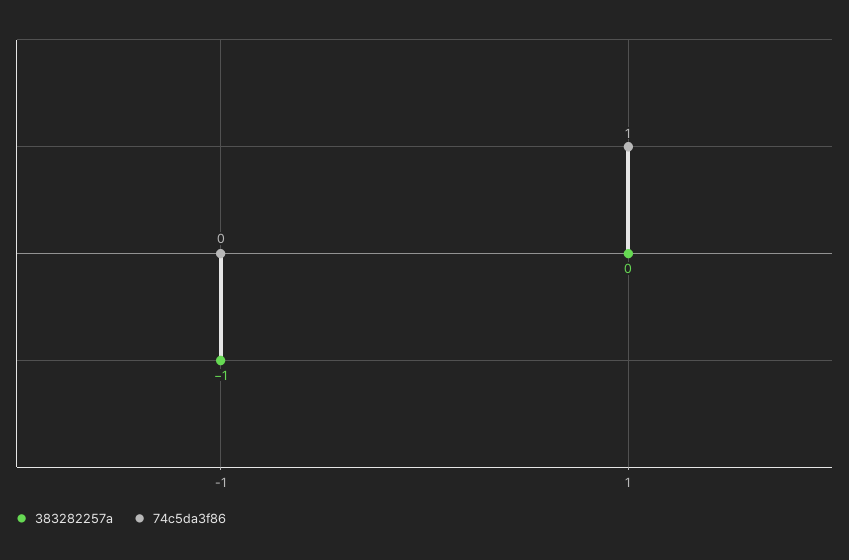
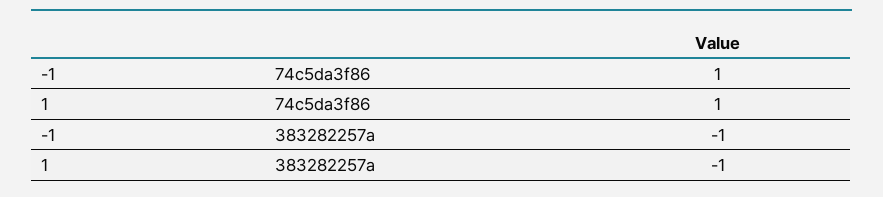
  {
    "383282257a": {
      "-1": -1,
-     "1": 0
+     "1": -1
    },
    "74c5da3f86": {
-     "-1": 0,
+     "-1": 1,
      "1": 1
    }
  }

